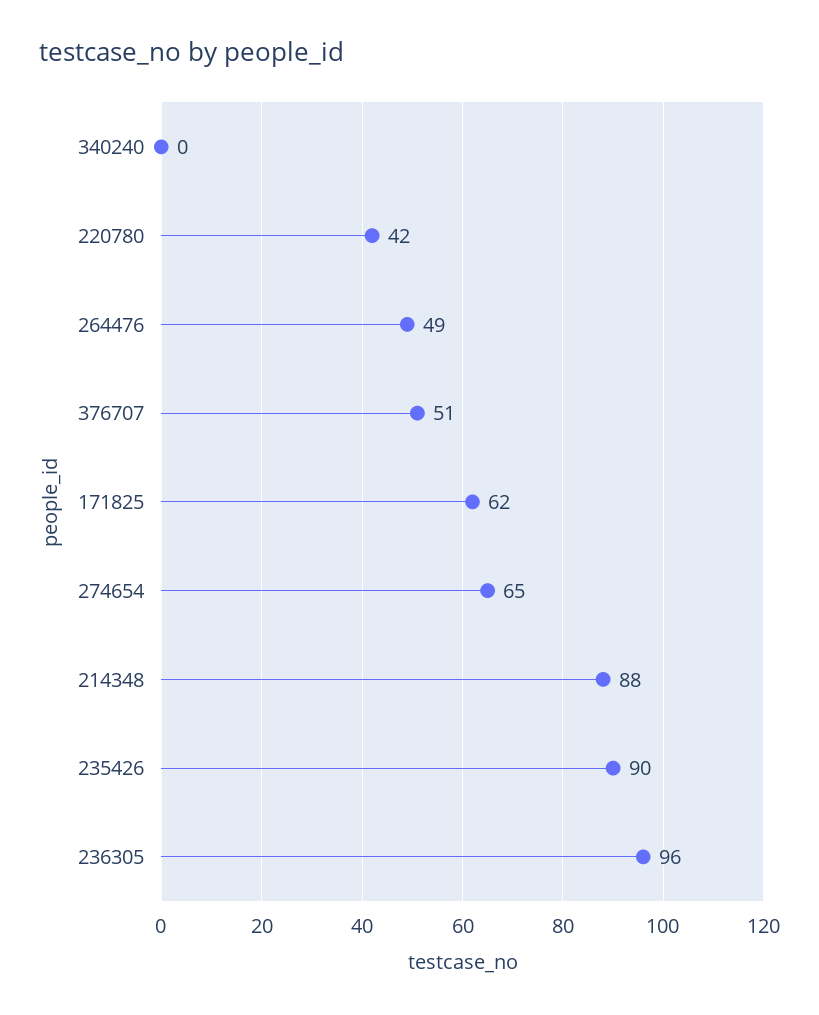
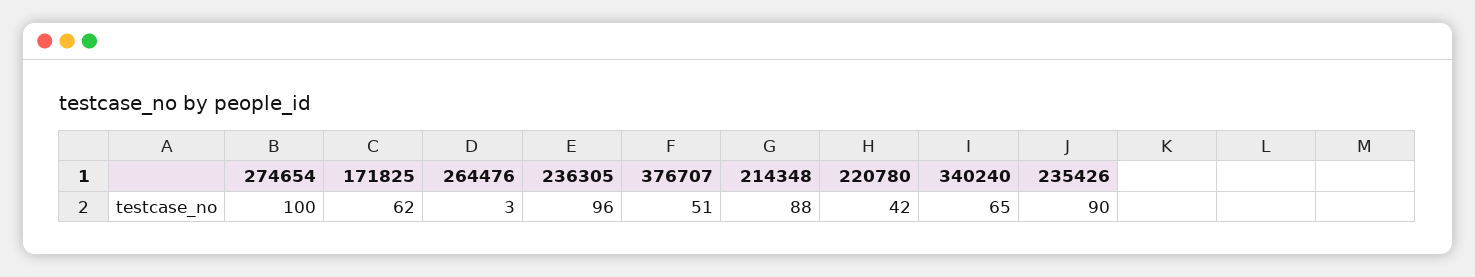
  {
-   "340240": 0,
+   "340240": 65,
    "220780": 42,
-   "264476": 49,
+   "264476": 3,
    "376707": 51,
    "171825": 62,
-   "274654": 65,
+   "274654": 100,
    "214348": 88,
    "235426": 90,
    "236305": 96
  }

